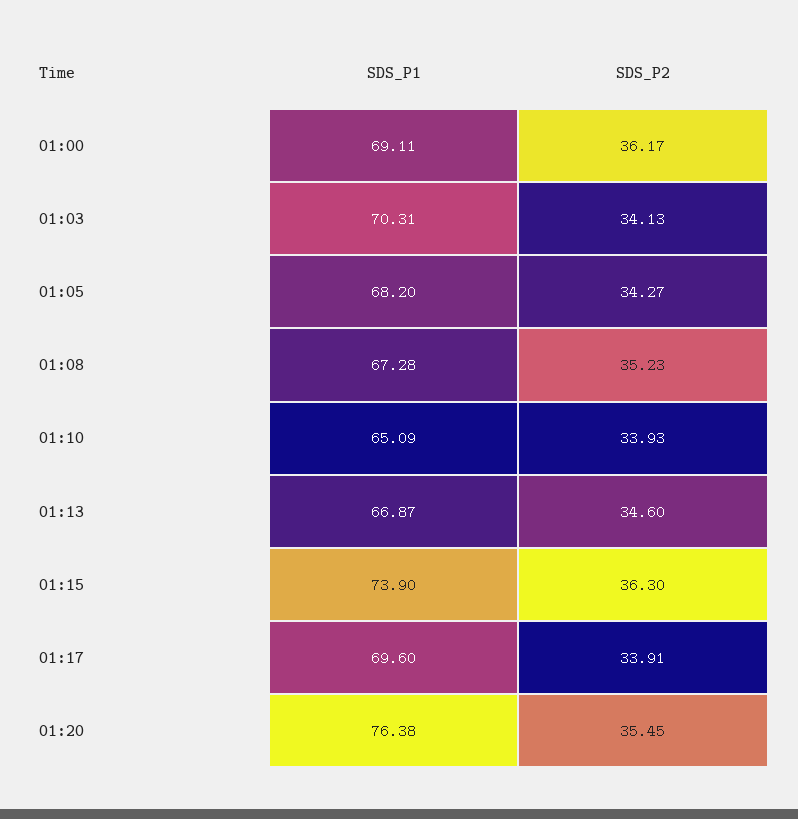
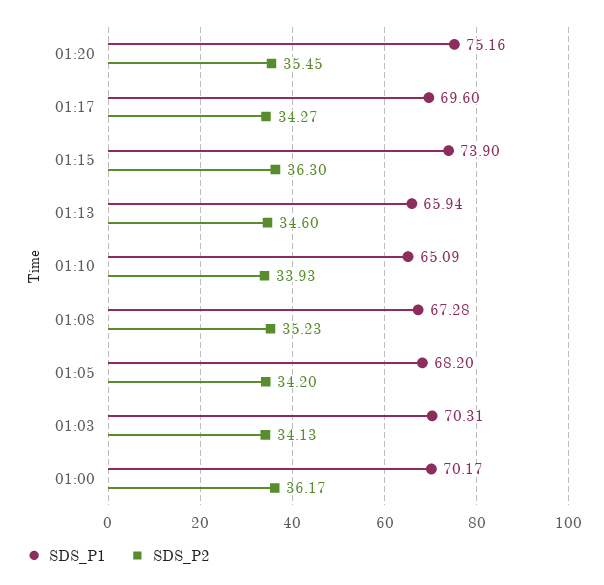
  {
    "SDS_P1": {
-     "01:00": 69.11,
+     "01:00": 70.17,
      "01:03": 70.31,
      "01:05": 68.2,
      "01:08": 67.28,
      "01:10": 65.09,
-     "01:13": 66.87,
+     "01:13": 65.94,
      "01:15": 73.9,
      "01:17": 69.6,
-     "01:20": 76.38
+     "01:20": 75.16
    },
    "SDS_P2": {
      "01:00": 36.17,
      "01:03": 34.13,
-     "01:05": 34.27,
+     "01:05": 34.2,
      "01:08": 35.23,
      "01:10": 33.93,
      "01:13": 34.6,
      "01:15": 36.3,
-     "01:17": 33.91,
+     "01:17": 34.27,
      "01:20": 35.45
    }
  }

